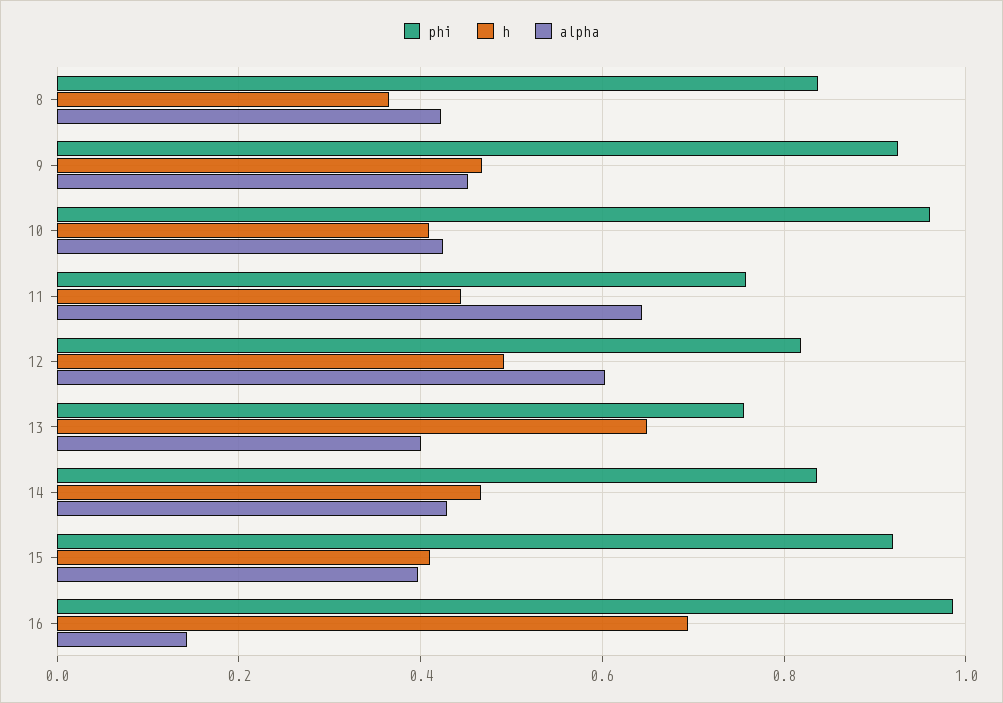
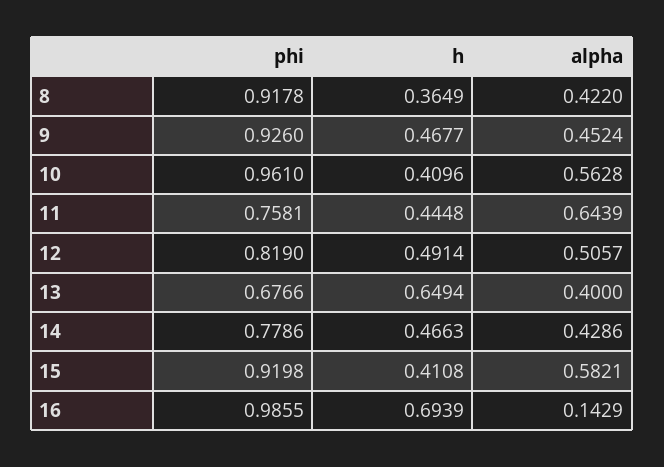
  {
    "phi": {
-     "8": 0.84,
+     "8": 0.9178,
      "9": 0.926,
      "10": 0.961,
      "11": 0.7581,
      "12": 0.819,
-     "13": 0.76,
+     "13": 0.6766,
-     "14": 0.84,
+     "14": 0.7786,
      "15": 0.9198,
      "16": 0.9855
    },
    "h": {
      "8": 0.3649,
      "9": 0.4677,
      "10": 0.4096,
      "11": 0.4448,
      "12": 0.4914,
      "13": 0.6494,
      "14": 0.4663,
      "15": 0.4108,
      "16": 0.6939
    },
    "alpha": {
      "8": 0.422,
      "9": 0.4524,
-     "10": 0.42,
+     "10": 0.5628,
      "11": 0.6439,
-     "12": 0.6,
+     "12": 0.5057,
      "13": 0.4,
      "14": 0.4286,
-     "15": 0.4,
+     "15": 0.5821,
      "16": 0.1429
    }
  }

